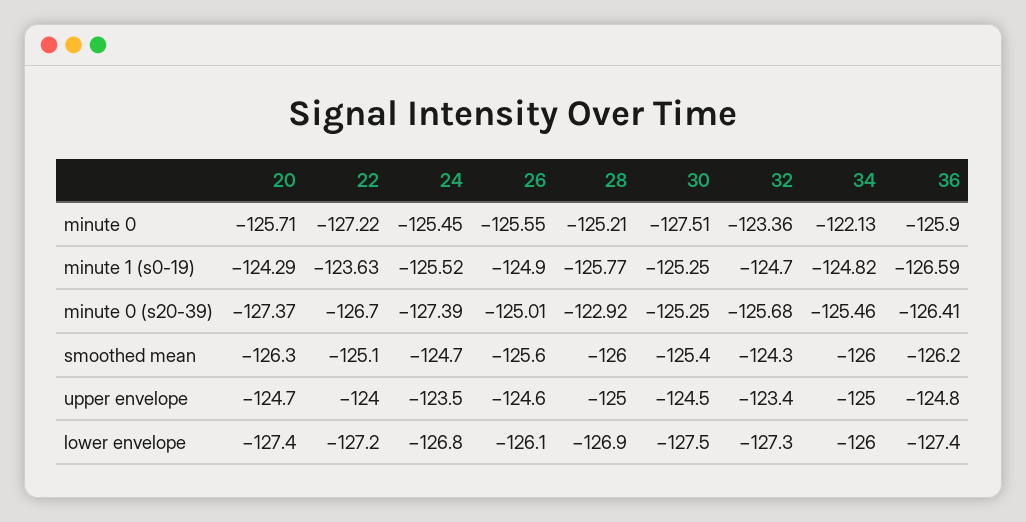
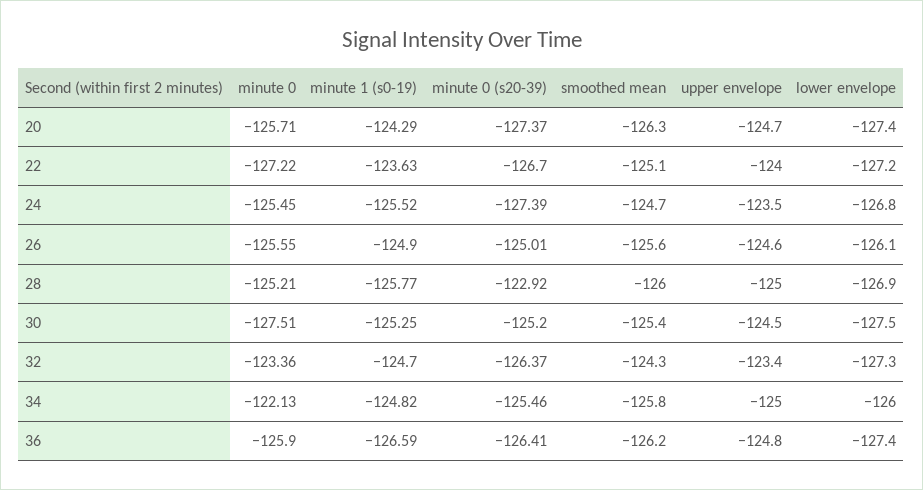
  {
    "20": {
      "minute 0": -125.71,
      "minute 1 (s0-19)": -124.29,
      "minute 0 (s20-39)": -127.37,
      "smoothed mean": -126.3,
      "upper envelope": -124.7,
      "lower envelope": -127.4
    },
    "22": {
      "minute 0": -127.22,
      "minute 1 (s0-19)": -123.63,
      "minute 0 (s20-39)": -126.7,
      "smoothed mean": -125.1,
      "upper envelope": -124,
      "lower envelope": -127.2
    },
    "24": {
      "minute 0": -125.45,
      "minute 1 (s0-19)": -125.52,
      "minute 0 (s20-39)": -127.39,
      "smoothed mean": -124.7,
      "upper envelope": -123.5,
      "lower envelope": -126.8
    },
    "26": {
      "minute 0": -125.55,
      "minute 1 (s0-19)": -124.9,
      "minute 0 (s20-39)": -125.01,
      "smoothed mean": -125.6,
      "upper envelope": -124.6,
      "lower envelope": -126.1
    },
    "28": {
      "minute 0": -125.21,
      "minute 1 (s0-19)": -125.77,
      "minute 0 (s20-39)": -122.92,
      "smoothed mean": -126,
      "upper envelope": -125,
      "lower envelope": -126.9
    },
    "30": {
      "minute 0": -127.51,
      "minute 1 (s0-19)": -125.25,
-     "minute 0 (s20-39)": -125.25,
+     "minute 0 (s20-39)": -125.2,
      "smoothed mean": -125.4,
      "upper envelope": -124.5,
      "lower envelope": -127.5
    },
    "32": {
      "minute 0": -123.36,
      "minute 1 (s0-19)": -124.7,
-     "minute 0 (s20-39)": -125.68,
+     "minute 0 (s20-39)": -126.37,
      "smoothed mean": -124.3,
      "upper envelope": -123.4,
      "lower envelope": -127.3
    },
    "34": {
      "minute 0": -122.13,
      "minute 1 (s0-19)": -124.82,
      "minute 0 (s20-39)": -125.46,
-     "smoothed mean": -126,
+     "smoothed mean": -125.8,
      "upper envelope": -125,
      "lower envelope": -126
    },
    "36": {
      "minute 0": -125.9,
      "minute 1 (s0-19)": -126.59,
      "minute 0 (s20-39)": -126.41,
      "smoothed mean": -126.2,
      "upper envelope": -124.8,
      "lower envelope": -127.4
    }
  }

